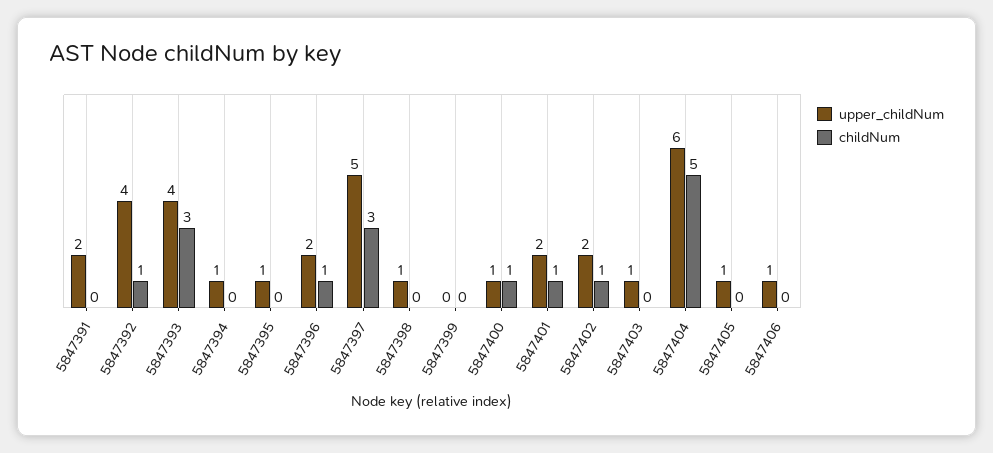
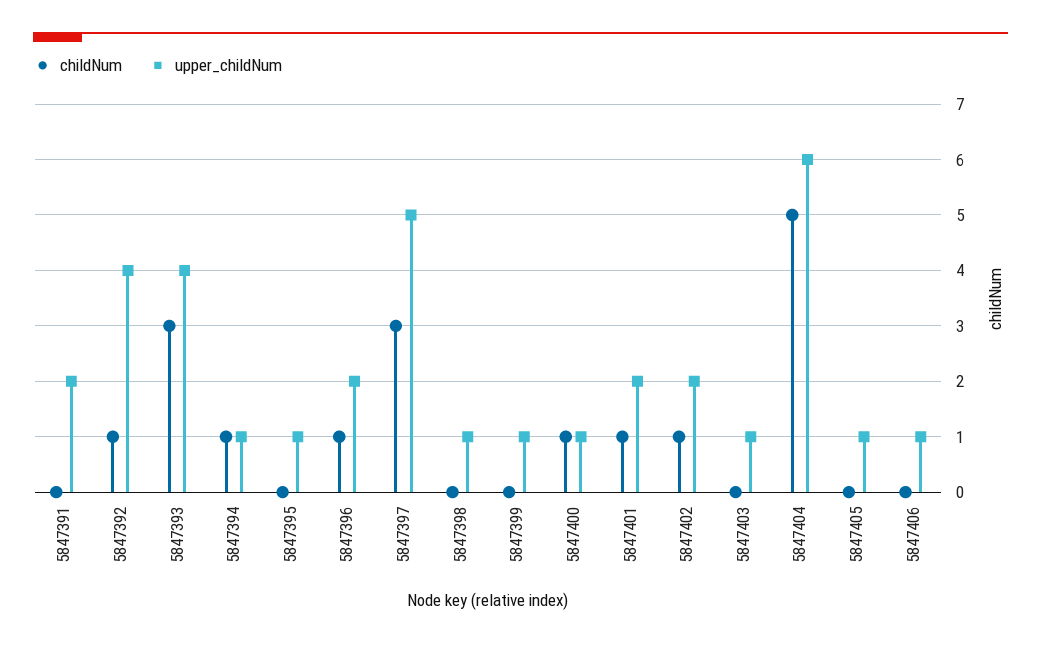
  {
    "upper_childNum": {
      "5847391": 2,
      "5847392": 4,
      "5847393": 4,
      "5847394": 1,
      "5847395": 1,
      "5847396": 2,
      "5847397": 5,
      "5847398": 1,
-     "5847399": 0,
+     "5847399": 1,
      "5847400": 1,
      "5847401": 2,
      "5847402": 2,
      "5847403": 1,
      "5847404": 6,
      "5847405": 1,
      "5847406": 1
    },
    "childNum": {
      "5847391": 0,
      "5847392": 1,
      "5847393": 3,
-     "5847394": 0,
+     "5847394": 1,
      "5847395": 0,
      "5847396": 1,
      "5847397": 3,
      "5847398": 0,
      "5847399": 0,
      "5847400": 1,
      "5847401": 1,
      "5847402": 1,
      "5847403": 0,
      "5847404": 5,
      "5847405": 0,
      "5847406": 0
    }
  }

